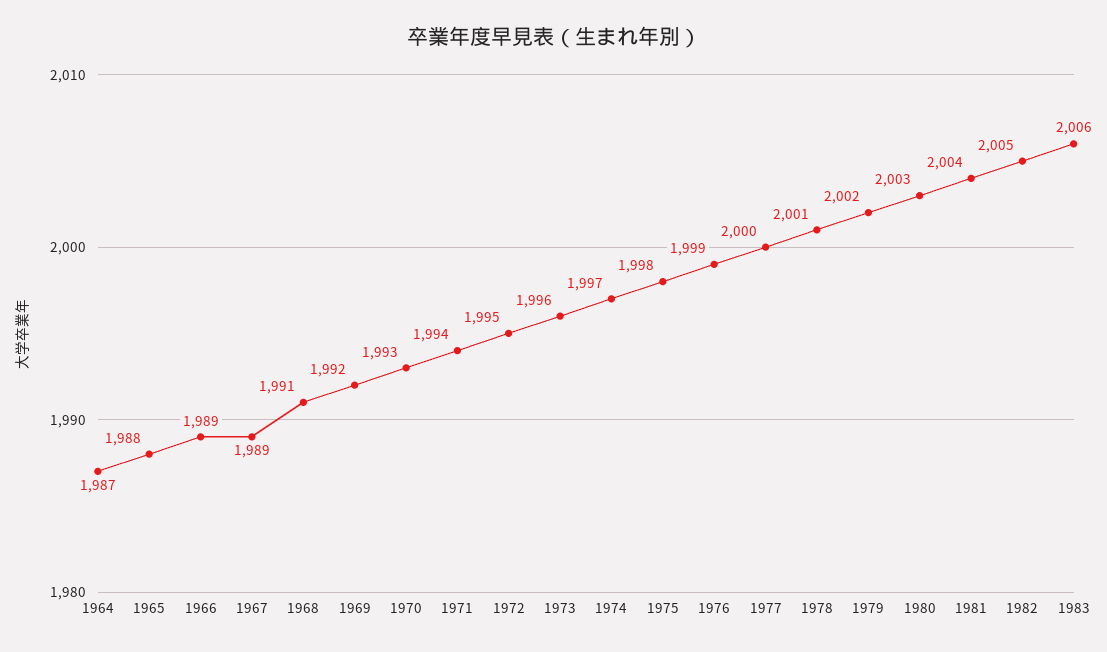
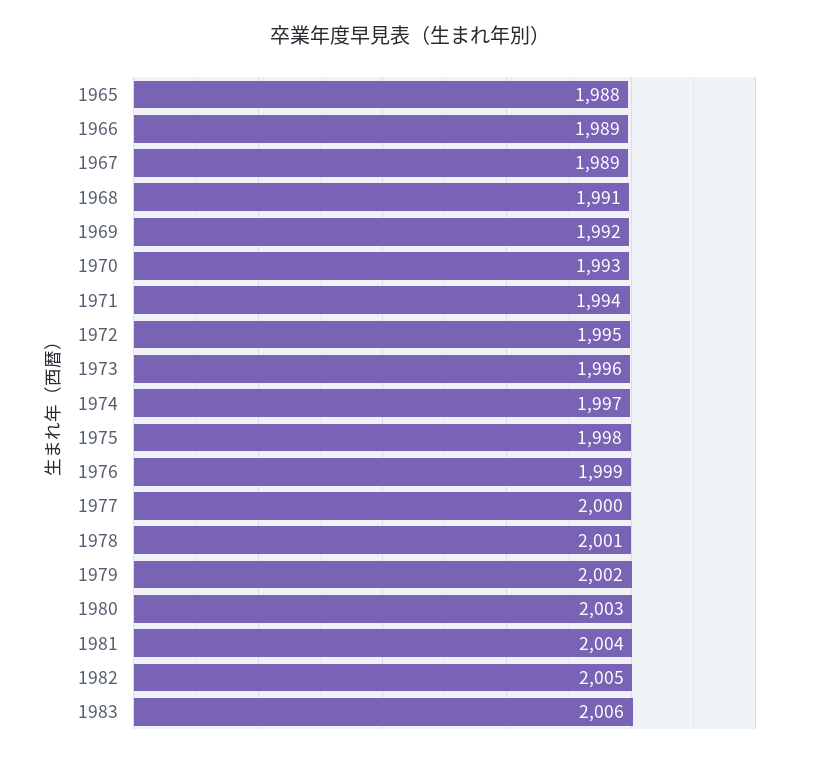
  {
-   "1964": 1987,
    "1965": 1988,
    "1966": 1989,
    "1967": 1989,
    "1968": 1991,
    "1969": 1992,
    "1970": 1993,
    "1971": 1994,
    "1972": 1995,
    "1973": 1996,
    "1974": 1997,
    "1975": 1998,
    "1976": 1999,
    "1977": 2000,
    "1978": 2001,
    "1979": 2002,
    "1980": 2003,
    "1981": 2004,
    "1982": 2005,
    "1983": 2006
  }

